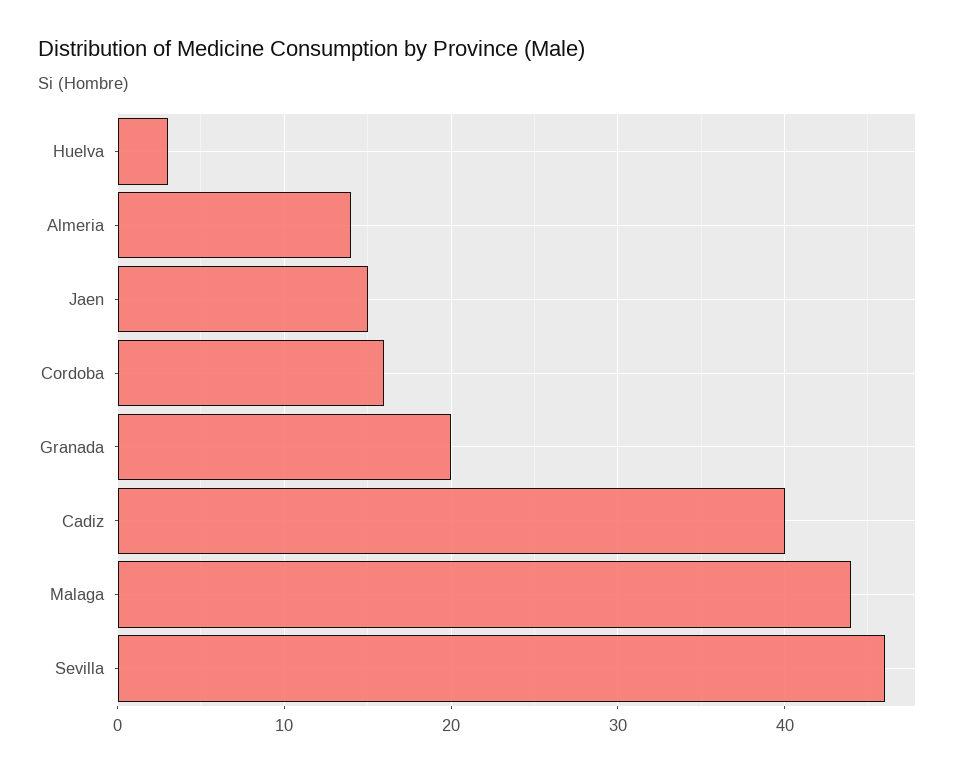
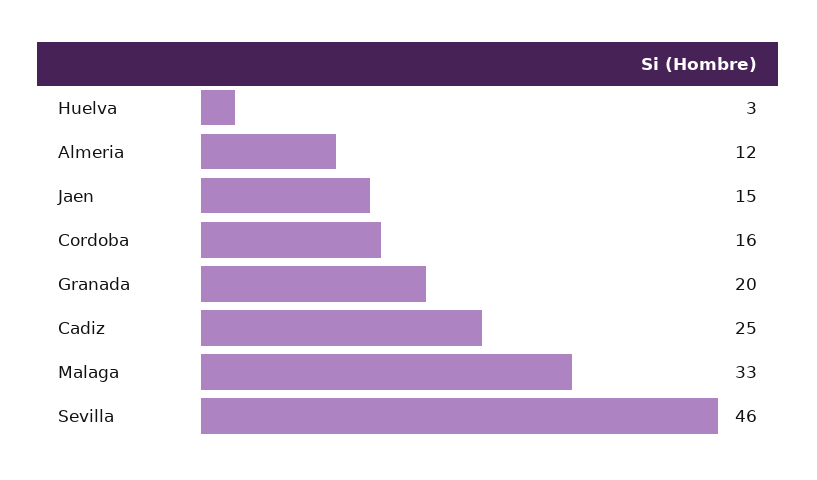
  {
    "Huelva": 3,
-   "Almeria": 14,
+   "Almeria": 12,
    "Jaen": 15,
    "Cordoba": 16,
    "Granada": 20,
-   "Cadiz": 40,
+   "Cadiz": 25,
-   "Malaga": 44,
+   "Malaga": 33,
    "Sevilla": 46
  }

